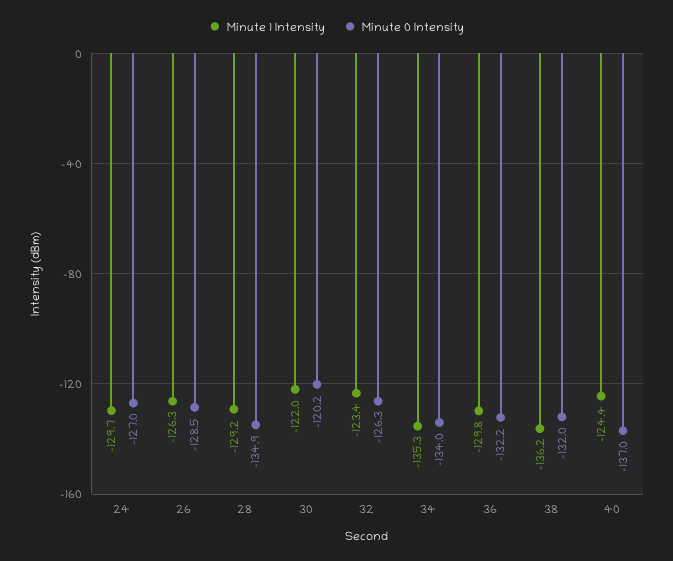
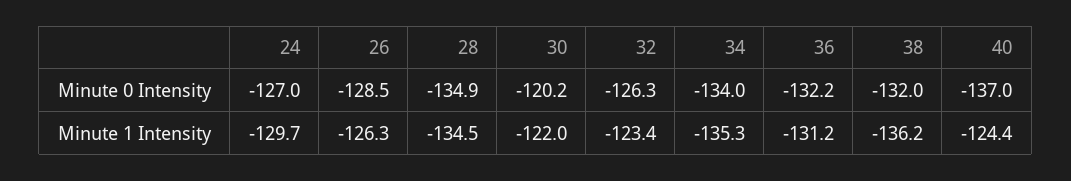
  {
    "Minute 1 Intensity": {
      "24": -129.7,
      "26": -126.3,
-     "28": -129.2,
+     "28": -134.5,
      "30": -122,
      "32": -123.4,
      "34": -135.3,
-     "36": -129.8,
+     "36": -131.2,
      "38": -136.2,
      "40": -124.4
    },
    "Minute 0 Intensity": {
      "24": -127,
      "26": -128.5,
      "28": -134.9,
      "30": -120.2,
      "32": -126.3,
      "34": -134,
      "36": -132.2,
      "38": -132,
      "40": -137
    }
  }

